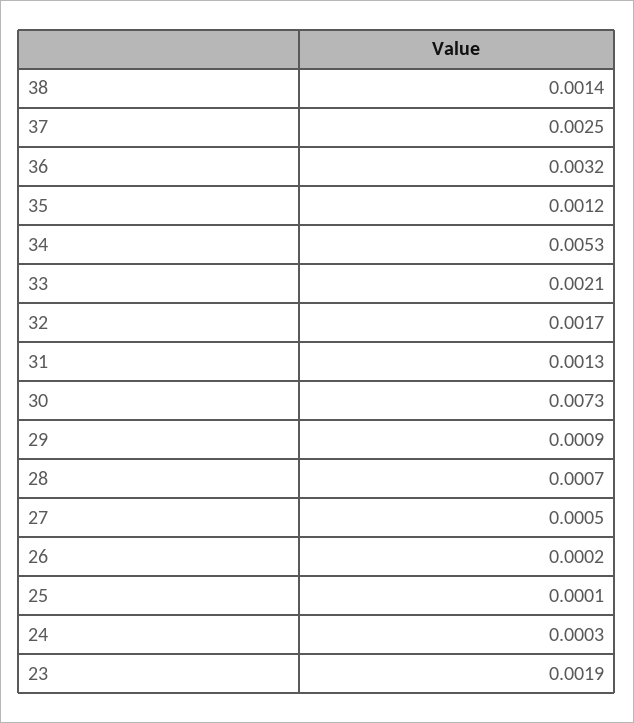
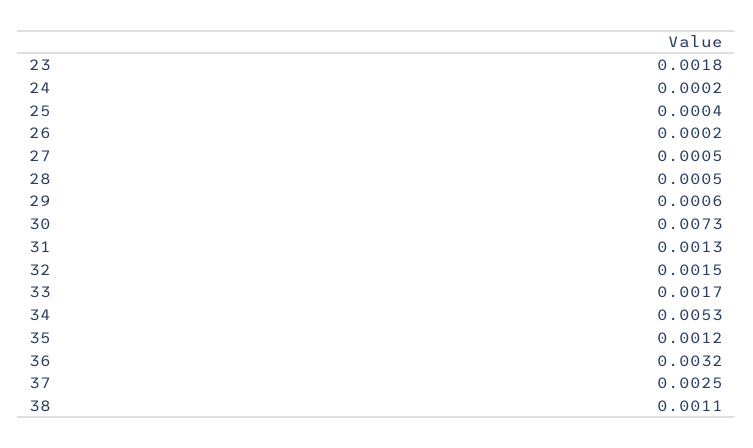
  {
-   "38": 0.0014,
+   "38": 0.0011,
    "37": 0.0025,
    "36": 0.0032,
    "35": 0.0012,
    "34": 0.0053,
-   "33": 0.0021,
+   "33": 0.0017,
-   "32": 0.0017,
+   "32": 0.0015,
    "31": 0.0013,
    "30": 0.0073,
-   "29": 0.0009,
+   "29": 0.0006,
-   "28": 0.0007,
+   "28": 0.0005,
    "27": 0.0005,
    "26": 0.0002,
-   "25": 0.0001,
+   "25": 0.0004,
-   "24": 0.0003,
+   "24": 0.0002,
-   "23": 0.0019
+   "23": 0.0018
  }

